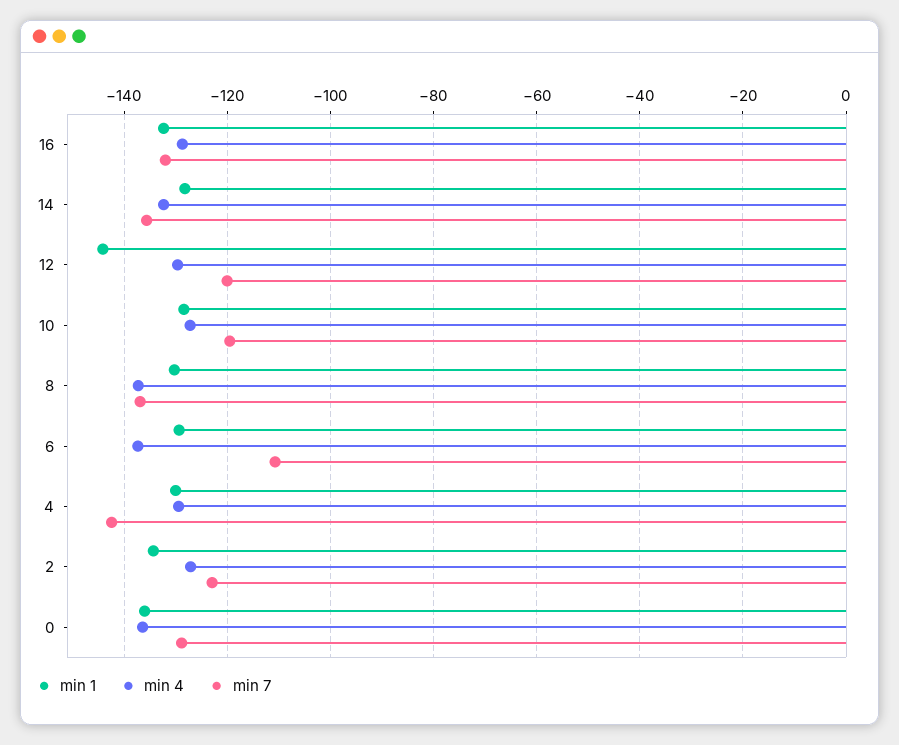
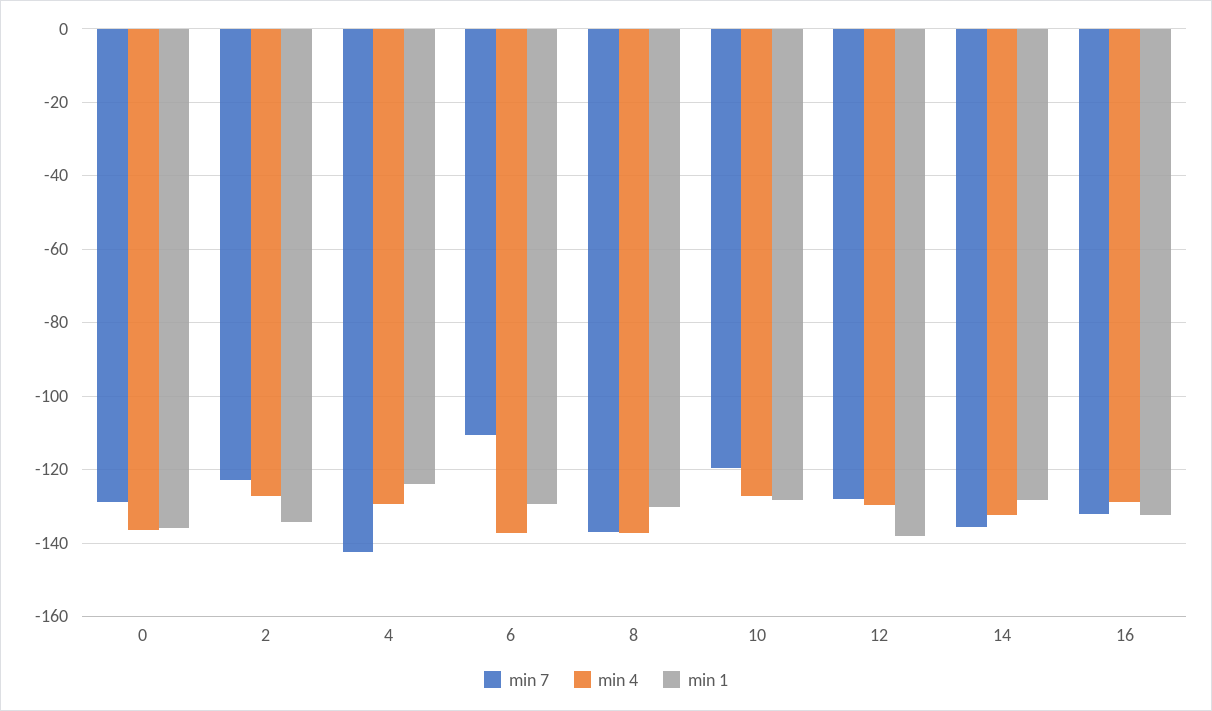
  {
    "min 1": {
      "16": -132,
      "14": -128,
-     "12": -144,
+     "12": -138,
      "10": -128,
      "8": -130,
      "6": -130,
-     "4": -130,
+     "4": -124,
      "2": -134,
      "0": -136
    },
    "min 4": {
      "16": -128,
      "14": -132,
      "12": -130,
      "10": -128,
      "8": -138,
      "6": -138,
      "4": -130,
      "2": -128,
      "0": -136
    },
    "min 7": {
      "16": -132,
      "14": -136,
-     "12": -120,
+     "12": -128,
      "10": -120,
      "8": -136,
      "6": -110,
      "4": -142,
      "2": -122,
      "0": -128
    }
  }

